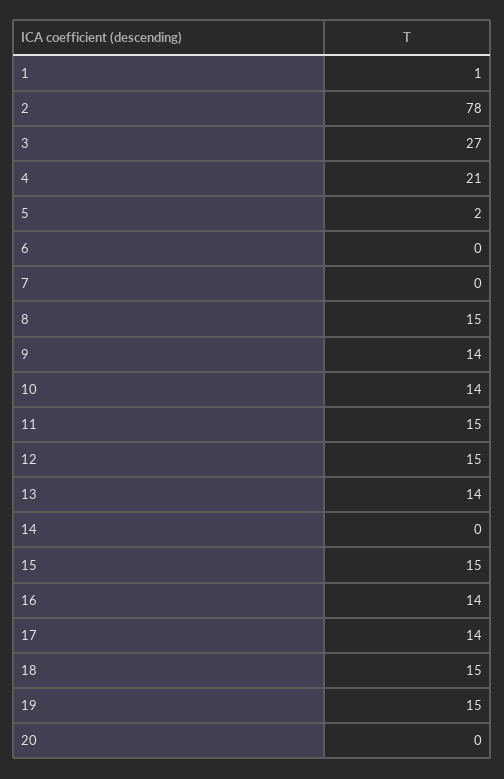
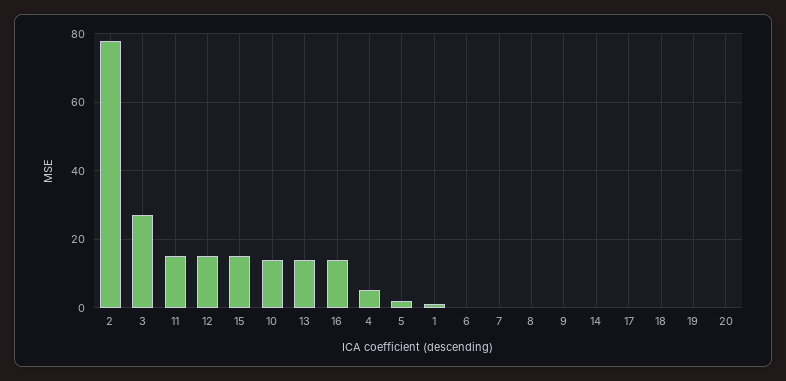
  {
    "1": 1,
    "2": 78,
    "3": 27,
-   "4": 21,
+   "4": 5,
    "5": 2,
    "6": 0,
    "7": 0,
-   "8": 15,
+   "8": 0,
-   "9": 14,
+   "9": 0,
    "10": 14,
    "11": 15,
    "12": 15,
    "13": 14,
    "14": 0,
    "15": 15,
    "16": 14,
-   "17": 14,
+   "17": 0,
-   "18": 15,
+   "18": 0,
-   "19": 15,
+   "19": 0,
    "20": 0
  }

